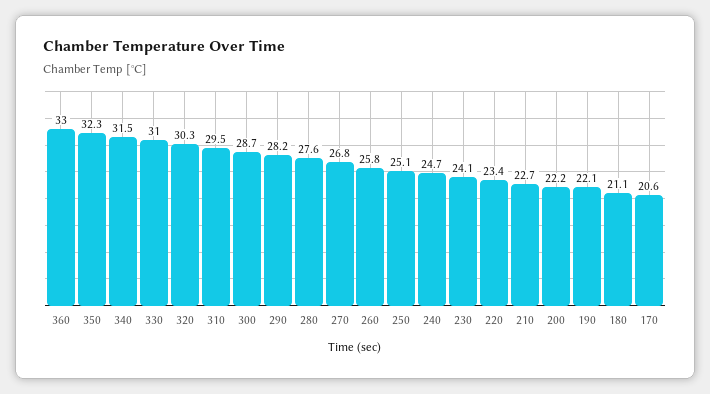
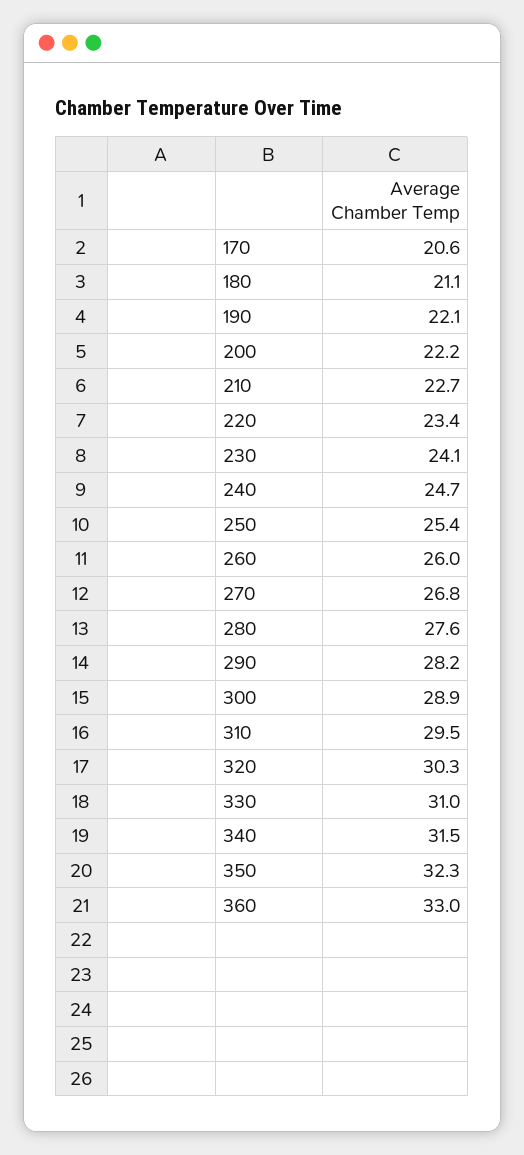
  {
    "360": 33,
    "350": 32.3,
    "340": 31.5,
    "330": 31,
    "320": 30.3,
    "310": 29.5,
-   "300": 28.7,
+   "300": 28.9,
    "290": 28.2,
    "280": 27.6,
    "270": 26.8,
-   "260": 25.8,
+   "260": 26,
-   "250": 25.1,
+   "250": 25.4,
    "240": 24.7,
    "230": 24.1,
    "220": 23.4,
    "210": 22.7,
    "200": 22.2,
    "190": 22.1,
    "180": 21.1,
    "170": 20.6
  }

